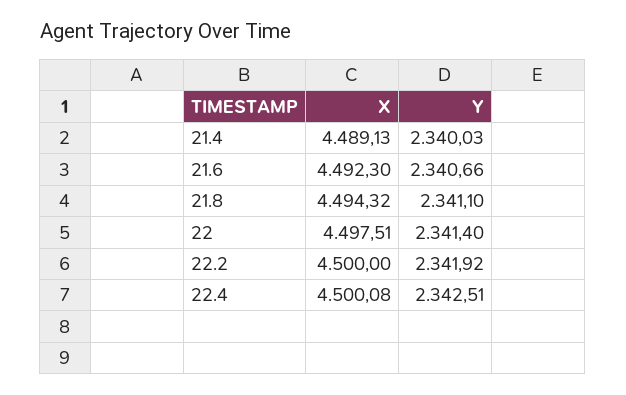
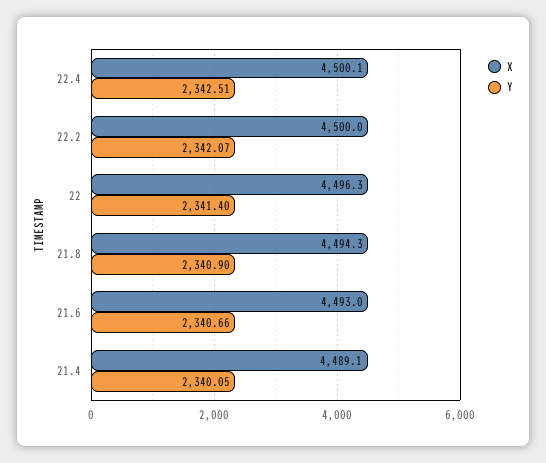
  {
    "X": {
      "21.4": 4489.13,
-     "21.6": 4492.3,
+     "21.6": 4493,
      "21.8": 4494.32,
-     "22": 4497.51,
+     "22": 4496.3,
      "22.2": 4500,
      "22.4": 4500.08
    },
    "Y": {
-     "21.4": 2340.03,
+     "21.4": 2340.05,
      "21.6": 2340.66,
-     "21.8": 2341.1,
+     "21.8": 2340.9,
      "22": 2341.4,
-     "22.2": 2341.92,
+     "22.2": 2342.07,
      "22.4": 2342.51
    }
  }

